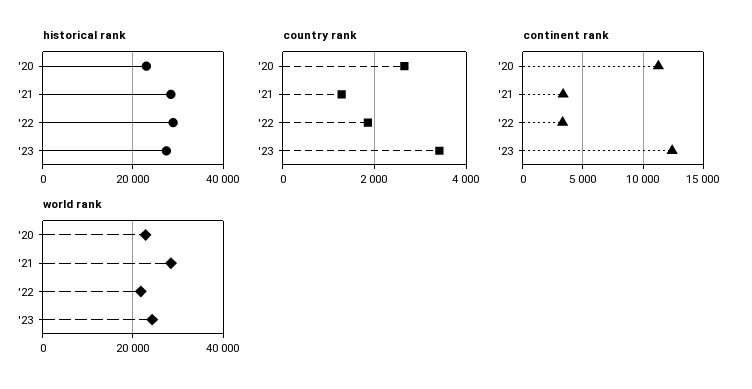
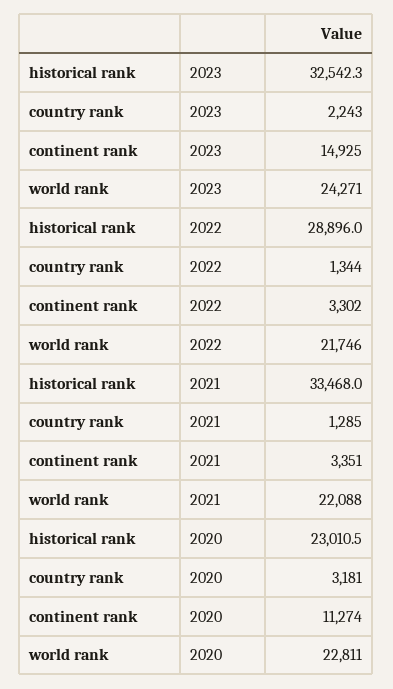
  {
    "historical rank": {
      "'20": 23010.5,
-     "'21": 28000,
+     "'21": 33468,
      "'22": 28896,
-     "'23": 28000
+     "'23": 32542.3
    },
    "country rank": {
-     "'20": 2600,
+     "'20": 3181,
      "'21": 1285,
-     "'22": 1800,
+     "'22": 1344,
-     "'23": 3400
+     "'23": 2243
    },
    "continent rank": {
      "'20": 11274,
      "'21": 3351,
      "'22": 3302,
-     "'23": 12500
+     "'23": 14925
    },
    "world rank": {
      "'20": 22811,
-     "'21": 28000,
+     "'21": 22088,
      "'22": 21746,
      "'23": 24271
    }
  }

